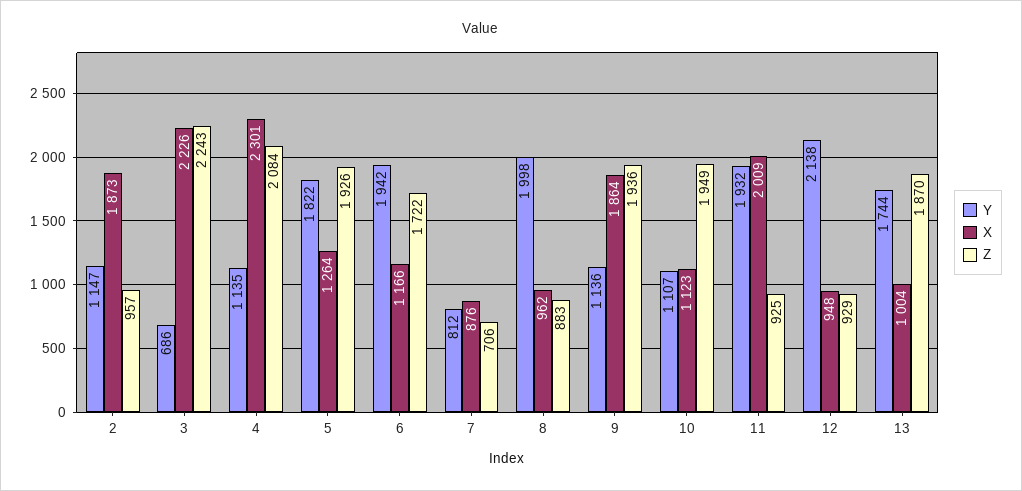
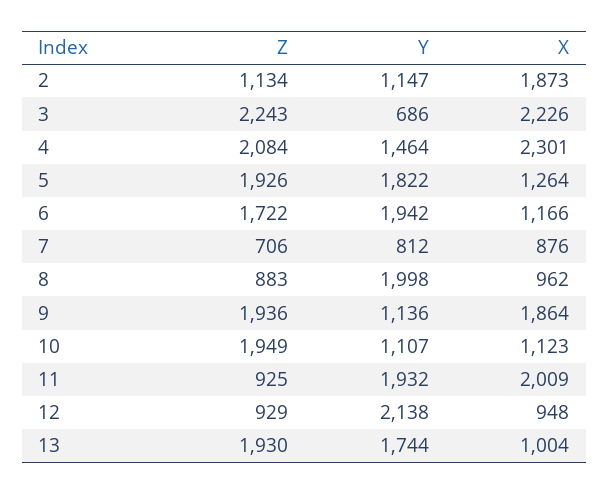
  {
    "Y": {
      "2": 1147,
      "3": 686,
-     "4": 1135,
+     "4": 1464,
      "5": 1822,
      "6": 1942,
      "7": 812,
      "8": 1998,
      "9": 1136,
      "10": 1107,
      "11": 1932,
      "12": 2138,
      "13": 1744
    },
    "X": {
      "2": 1873,
      "3": 2226,
      "4": 2301,
      "5": 1264,
      "6": 1166,
      "7": 876,
      "8": 962,
      "9": 1864,
      "10": 1123,
      "11": 2009,
      "12": 948,
      "13": 1004
    },
    "Z": {
-     "2": 957,
+     "2": 1134,
      "3": 2243,
      "4": 2084,
      "5": 1926,
      "6": 1722,
      "7": 706,
      "8": 883,
      "9": 1936,
      "10": 1949,
      "11": 925,
      "12": 929,
-     "13": 1870
+     "13": 1930
    }
  }

